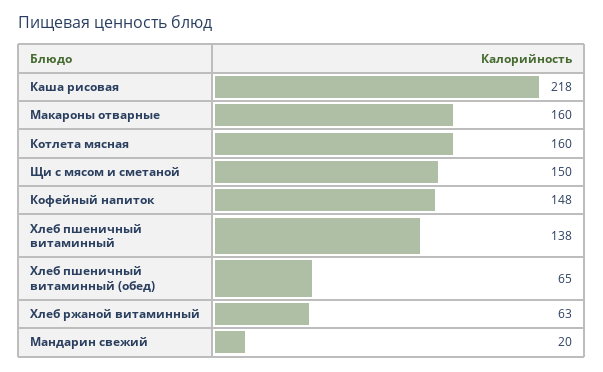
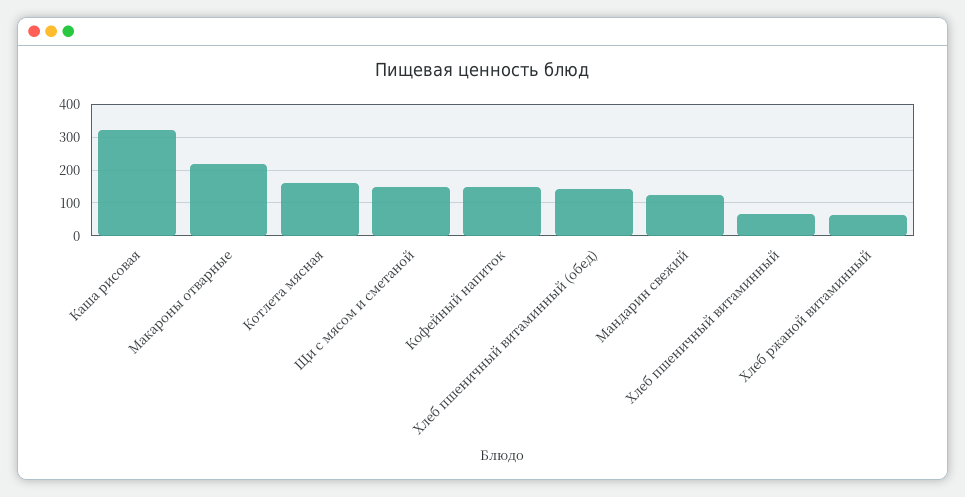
  {
-   "Каша рисовая": 218,
+   "Каша рисовая": 320,
-   "Макароны отварные": 160,
+   "Макароны отварные": 220,
    "Котлета мясная": 160,
    "Щи с мясом и сметаной": 150,
    "Кофейный напиток": 148,
-   "Хлеб пшеничный витаминный": 138,
+   "Хлеб пшеничный витаминный": 60,
-   "Хлеб пшеничный витаминный (обед)": 65,
+   "Хлеб пшеничный витаминный (обед)": 140,
    "Хлеб ржаной витаминный": 63,
-   "Мандарин свежий": 20
+   "Мандарин свежий": 120
  }

